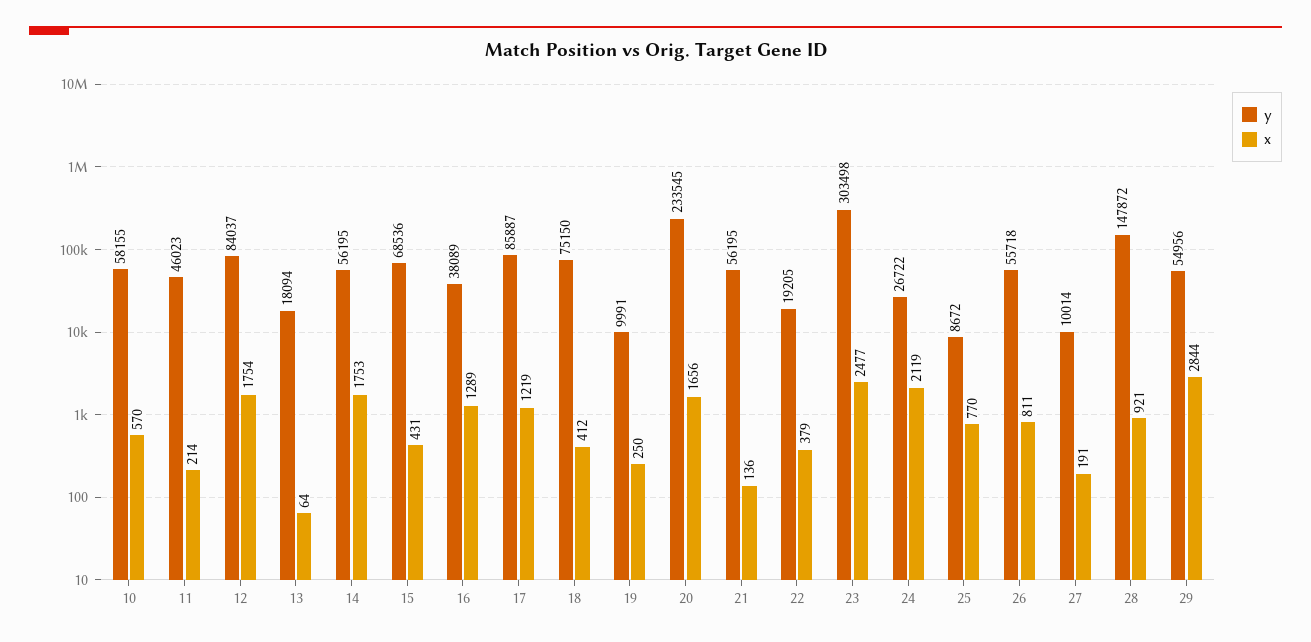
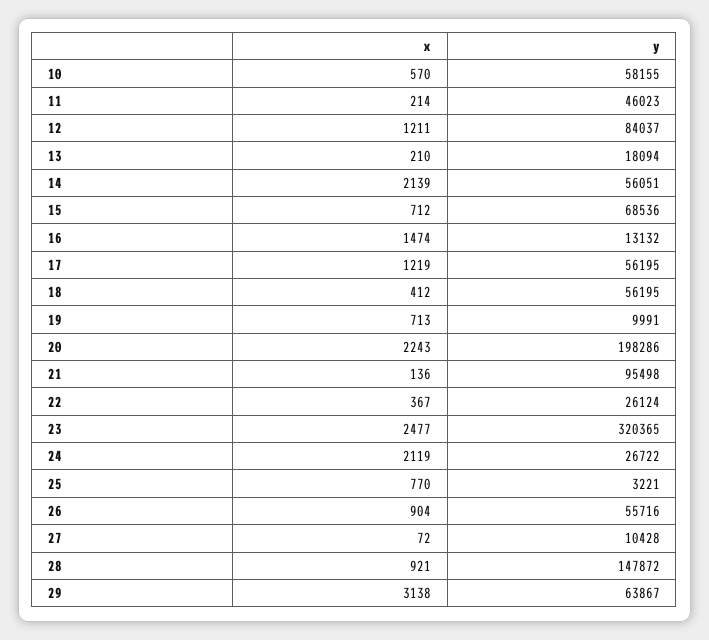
  {
    "y": {
      "10": 58155,
      "11": 46023,
      "12": 84037,
      "13": 18094,
-     "14": 56195,
+     "14": 56051,
      "15": 68536,
-     "16": 38089,
+     "16": 13132,
-     "17": 85887,
+     "17": 56195,
-     "18": 75150,
+     "18": 56195,
      "19": 9991,
-     "20": 233545,
+     "20": 198286,
-     "21": 56195,
+     "21": 95498,
-     "22": 19205,
+     "22": 26124,
-     "23": 303498,
+     "23": 320365,
      "24": 26722,
-     "25": 8672,
+     "25": 3221,
-     "26": 55718,
+     "26": 55716,
-     "27": 10014,
+     "27": 10428,
      "28": 147872,
-     "29": 54956
+     "29": 63867
    },
    "x": {
      "10": 570,
      "11": 214,
-     "12": 1754,
+     "12": 1211,
-     "13": 64,
+     "13": 210,
-     "14": 1753,
+     "14": 2139,
-     "15": 431,
+     "15": 712,
-     "16": 1289,
+     "16": 1474,
      "17": 1219,
      "18": 412,
-     "19": 250,
+     "19": 713,
-     "20": 1656,
+     "20": 2243,
      "21": 136,
-     "22": 379,
+     "22": 367,
      "23": 2477,
      "24": 2119,
      "25": 770,
-     "26": 811,
+     "26": 904,
-     "27": 191,
+     "27": 72,
      "28": 921,
-     "29": 2844
+     "29": 3138
    }
  }

